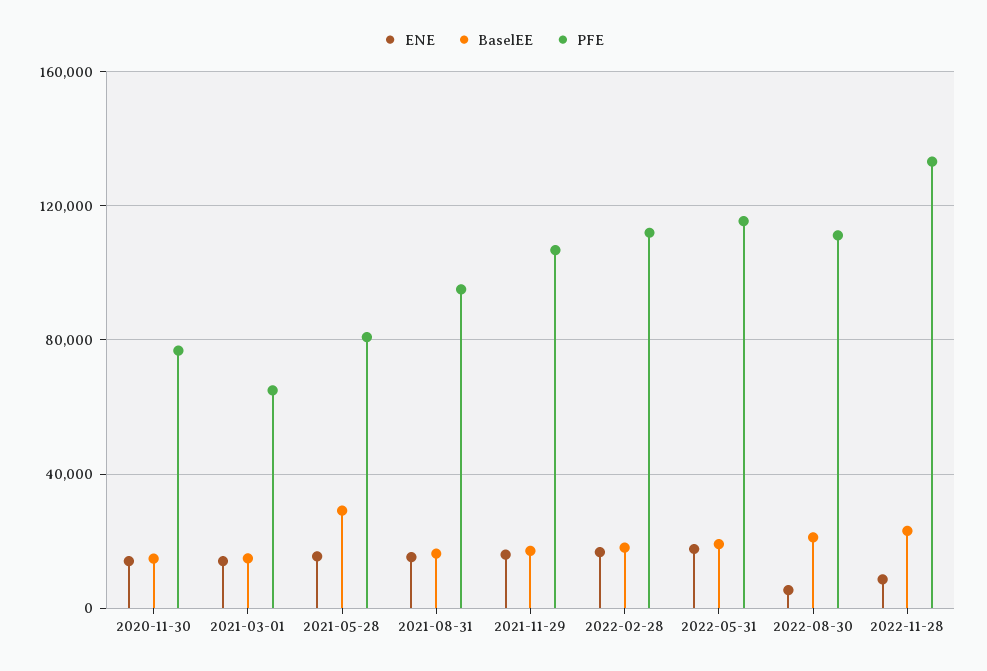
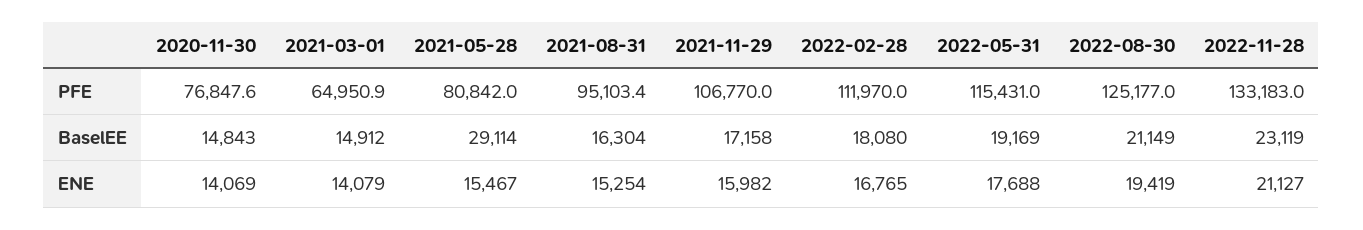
  {
    "ENE": {
      "2020-11-30": 14069,
      "2021-03-01": 14079,
      "2021-05-28": 15467,
      "2021-08-31": 15254,
      "2021-11-29": 15982,
      "2022-02-28": 16765,
      "2022-05-31": 17688,
-     "2022-08-30": 5000,
+     "2022-08-30": 19419,
-     "2022-11-28": 10000
+     "2022-11-28": 21127
    },
    "BaselEE": {
      "2020-11-30": 14843,
      "2021-03-01": 14912,
      "2021-05-28": 29114,
      "2021-08-31": 16304,
      "2021-11-29": 17158,
      "2022-02-28": 18080,
      "2022-05-31": 19169,
      "2022-08-30": 21149,
      "2022-11-28": 23119
    },
    "PFE": {
      "2020-11-30": 76847.6,
      "2021-03-01": 64950.9,
      "2021-05-28": 80842,
      "2021-08-31": 95103.4,
      "2021-11-29": 106770,
      "2022-02-28": 111970,
      "2022-05-31": 115431,
-     "2022-08-30": 110000,
+     "2022-08-30": 125177,
      "2022-11-28": 133183
    }
  }

